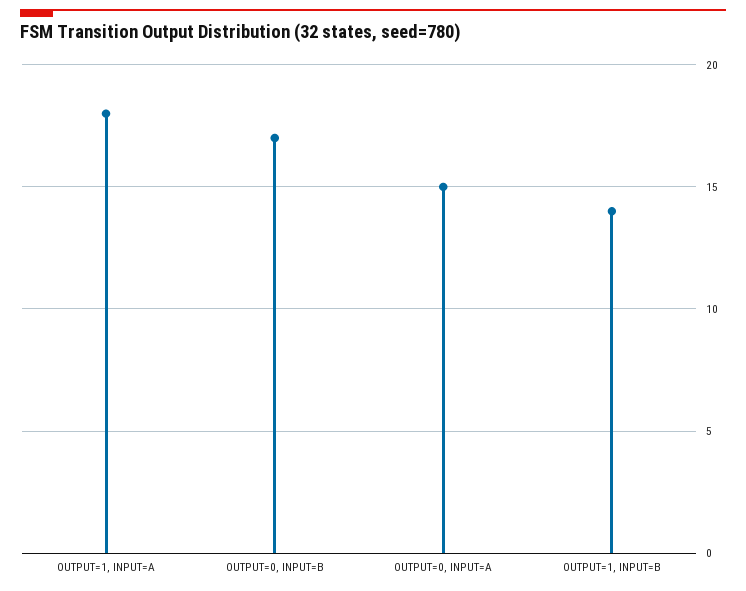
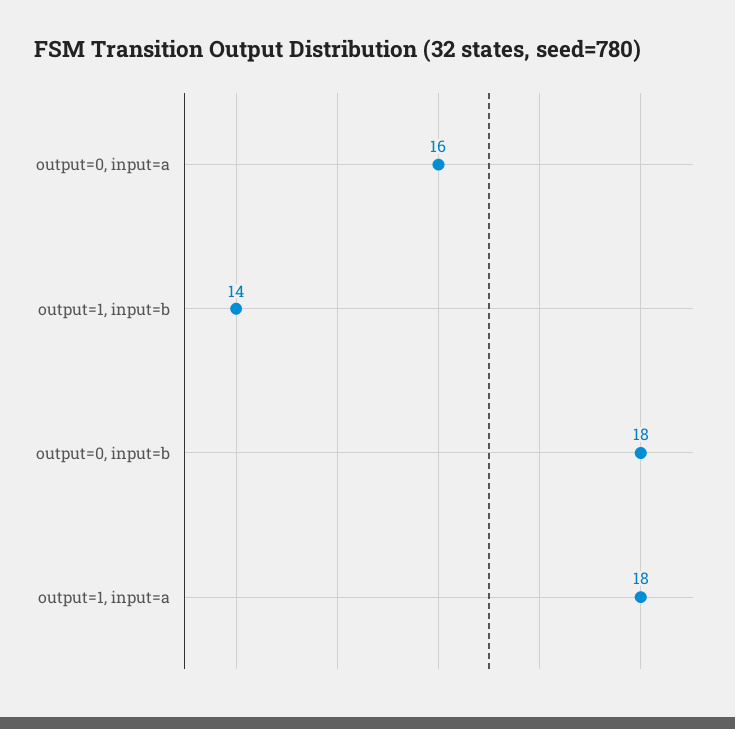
  {
    "OUTPUT=1, INPUT=A": 18,
-   "OUTPUT=0, INPUT=B": 17,
+   "OUTPUT=0, INPUT=B": 18,
-   "OUTPUT=0, INPUT=A": 15,
+   "OUTPUT=0, INPUT=A": 16,
    "OUTPUT=1, INPUT=B": 14
  }

